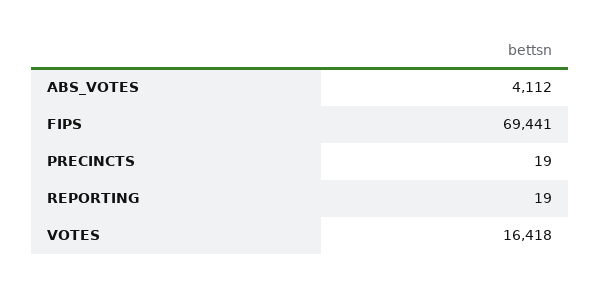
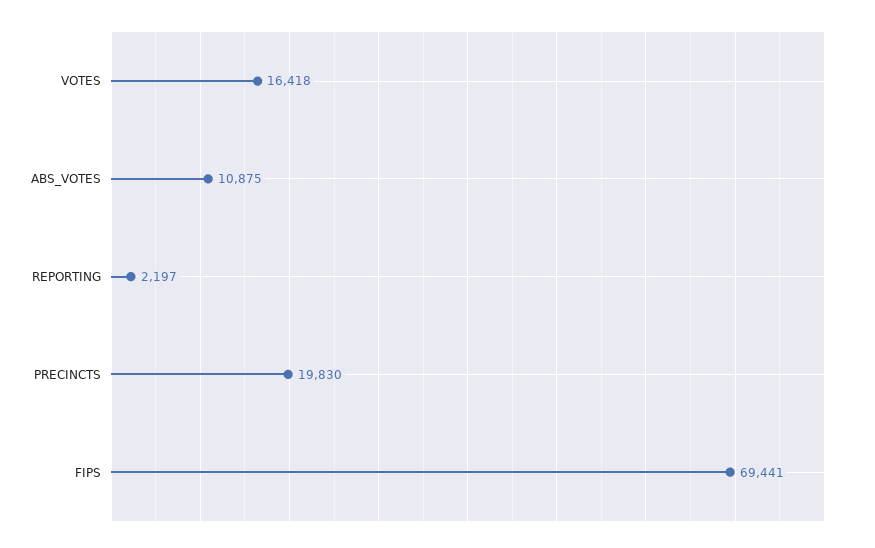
  {
-   "ABS_VOTES": 4112,
+   "ABS_VOTES": 10875,
    "FIPS": 69441,
-   "PRECINCTS": 19,
+   "PRECINCTS": 19830,
-   "REPORTING": 19,
+   "REPORTING": 2197,
    "VOTES": 16418
  }

